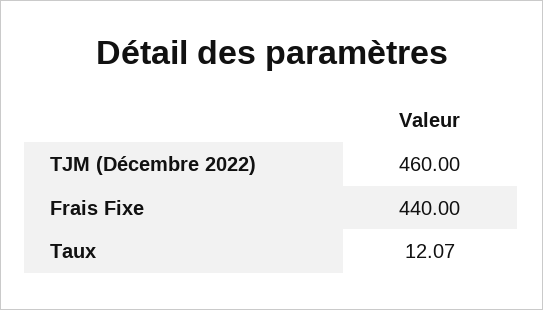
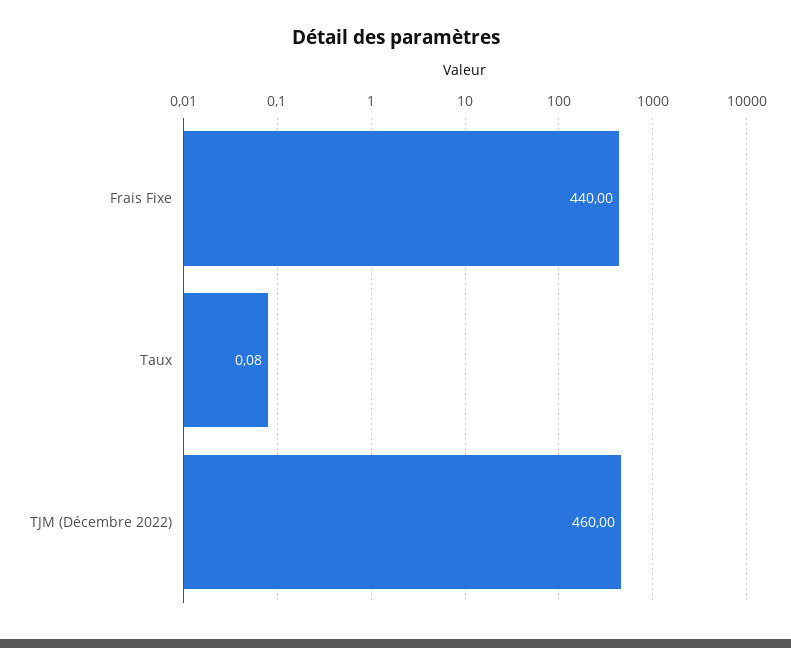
  {
    "TJM (Décembre 2022)": 460,
    "Frais Fixe": 440,
-   "Taux": 12.07
+   "Taux": 0.08
  }

